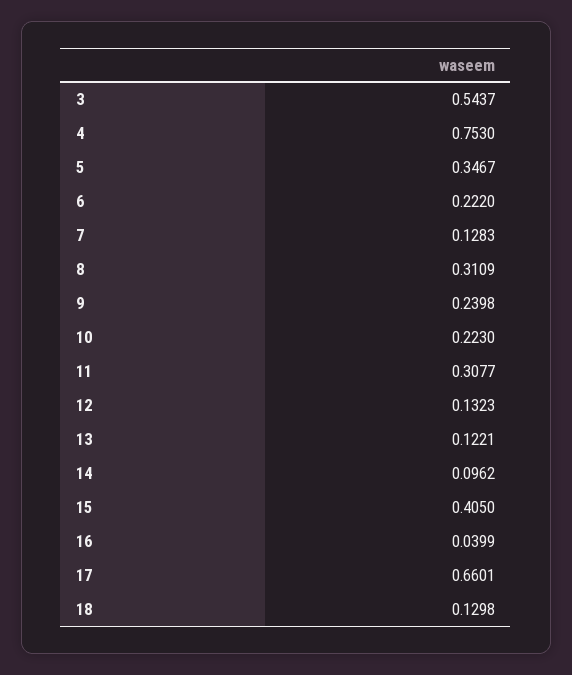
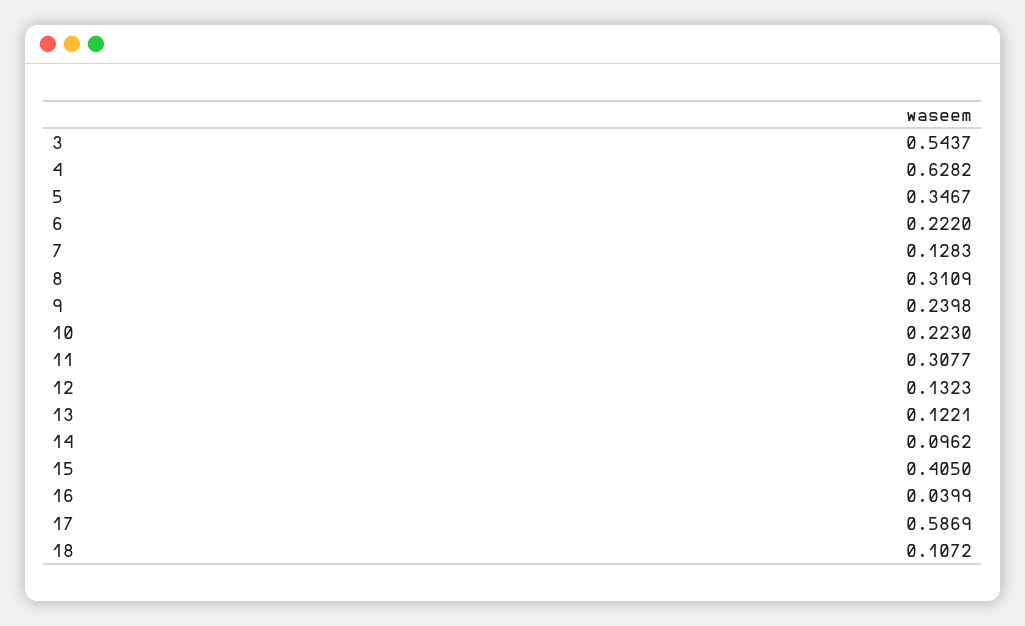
  {
    "3": 0.5437,
-   "4": 0.753,
+   "4": 0.6282,
    "5": 0.3467,
    "6": 0.222,
    "7": 0.1283,
    "8": 0.3109,
    "9": 0.2398,
    "10": 0.223,
    "11": 0.3077,
    "12": 0.1323,
    "13": 0.1221,
    "14": 0.0962,
    "15": 0.405,
    "16": 0.0399,
-   "17": 0.6601,
+   "17": 0.5869,
-   "18": 0.1298
+   "18": 0.1072
  }

